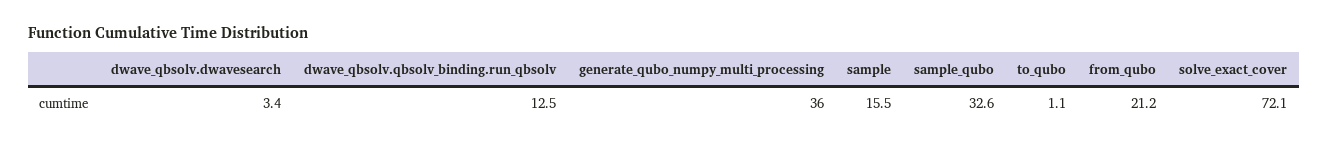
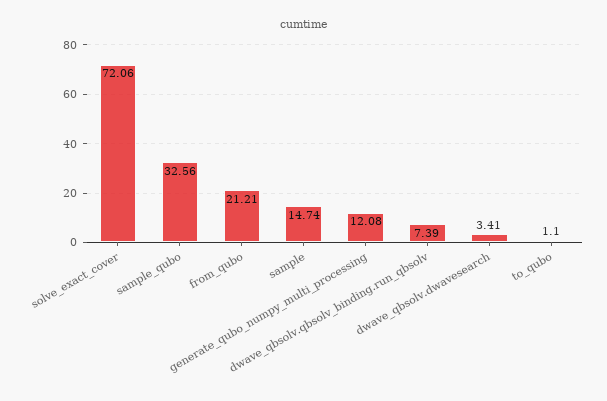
  {
    "dwave_qbsolv.dwavesearch": 3.41,
-   "dwave_qbsolv.qbsolv_binding.run_qbsolv": 12.5,
+   "dwave_qbsolv.qbsolv_binding.run_qbsolv": 7.39,
-   "generate_qubo_numpy_multi_processing": 36,
+   "generate_qubo_numpy_multi_processing": 12.08,
-   "sample": 15.5,
+   "sample": 14.74,
    "sample_qubo": 32.56,
    "to_qubo": 1.1,
    "from_qubo": 21.21,
    "solve_exact_cover": 72.06
  }

